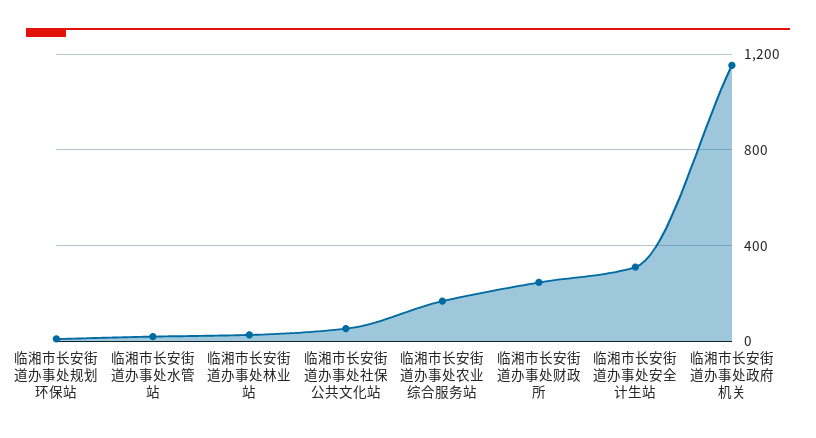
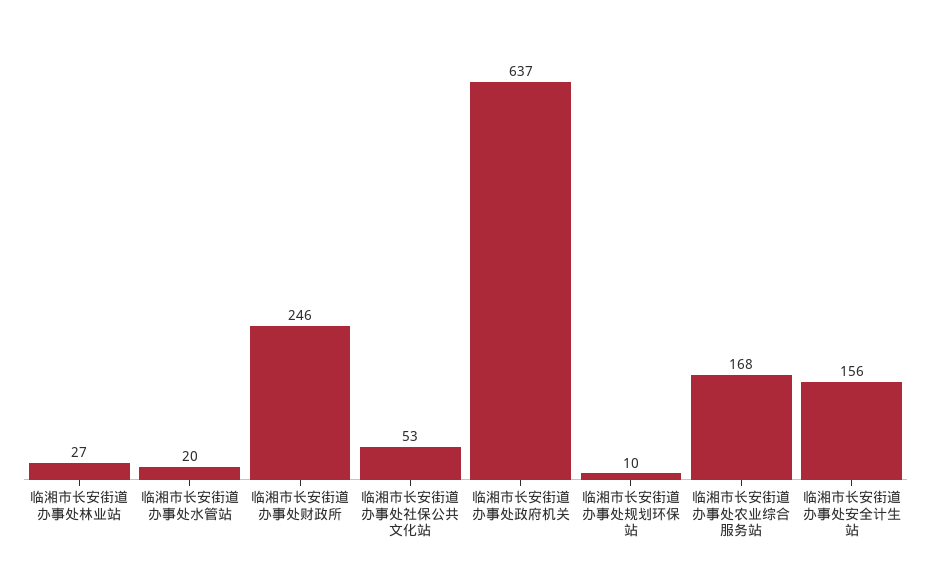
  {
    "临湘市长安街道办事处规划环保站": 10,
    "临湘市长安街道办事处水管站": 20,
    "临湘市长安街道办事处林业站": 27,
    "临湘市长安街道办事处社保公共文化站": 53,
    "临湘市长安街道办事处农业综合服务站": 168,
    "临湘市长安街道办事处财政所": 246,
-   "临湘市长安街道办事处安全计生站": 300,
+   "临湘市长安街道办事处安全计生站": 156,
-   "临湘市长安街道办事处政府机关": 1150
+   "临湘市长安街道办事处政府机关": 637
  }

